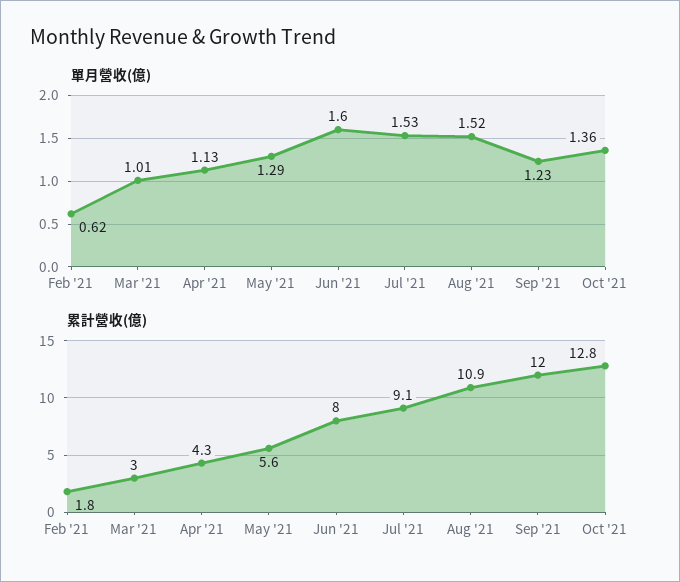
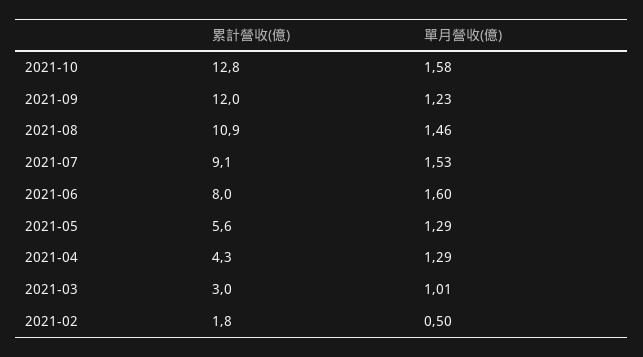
  {
    "單月營收(億)": {
-     "Feb '21": 0.62,
+     "Feb '21": 0.5,
      "Mar '21": 1.01,
-     "Apr '21": 1.13,
+     "Apr '21": 1.29,
      "May '21": 1.29,
      "Jun '21": 1.6,
      "Jul '21": 1.53,
-     "Aug '21": 1.52,
+     "Aug '21": 1.46,
      "Sep '21": 1.23,
-     "Oct '21": 1.36
+     "Oct '21": 1.58
    },
    "累計營收(億)": {
      "Feb '21": 1.8,
      "Mar '21": 3,
      "Apr '21": 4.3,
      "May '21": 5.6,
      "Jun '21": 8,
      "Jul '21": 9.1,
      "Aug '21": 10.9,
      "Sep '21": 12,
      "Oct '21": 12.8
    }
  }

